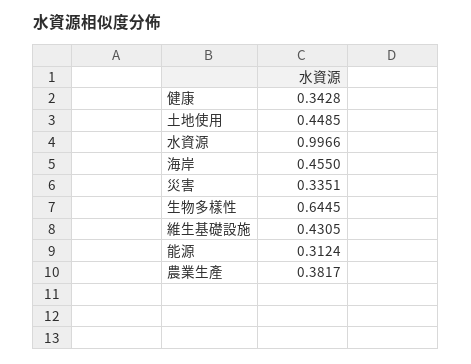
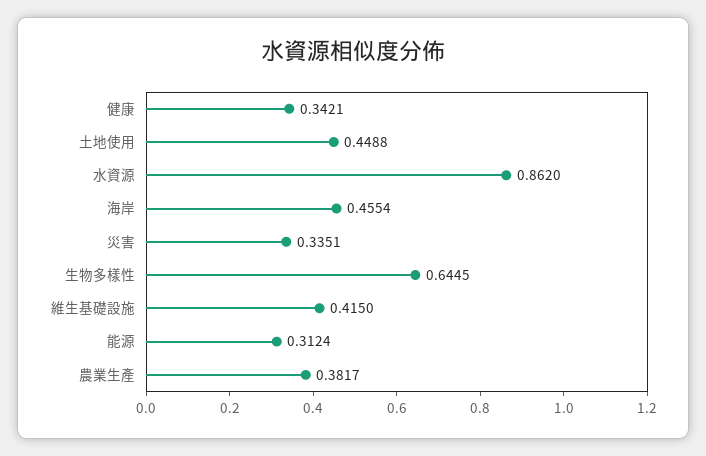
  {
-   "健康": 0.3428,
+   "健康": 0.3421,
-   "土地使用": 0.4485,
+   "土地使用": 0.4488,
-   "水資源": 0.9966,
+   "水資源": 0.862,
-   "海岸": 0.455,
+   "海岸": 0.4554,
    "災害": 0.3351,
    "生物多樣性": 0.6445,
-   "維生基礎設施": 0.4305,
+   "維生基礎設施": 0.415,
    "能源": 0.3124,
    "農業生產": 0.3817
  }

